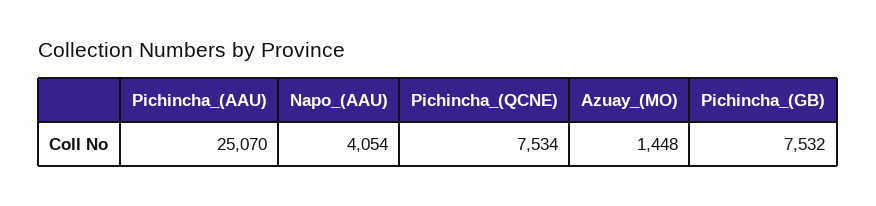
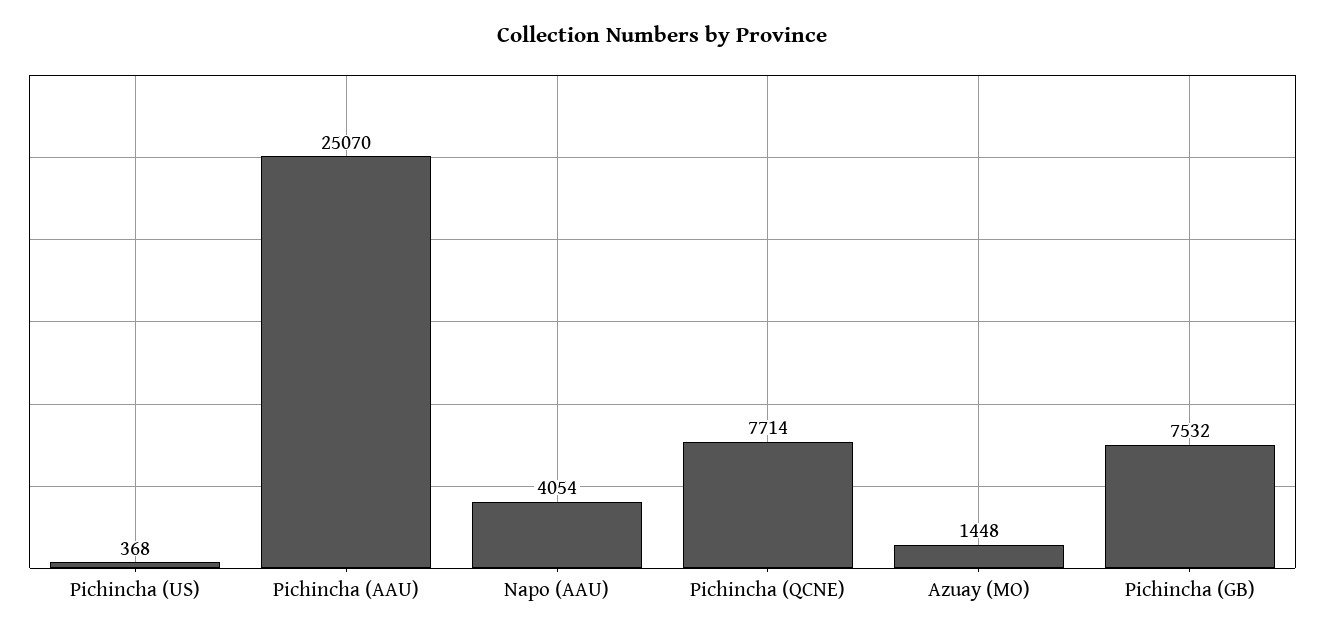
  {
    "Pichincha_(AAU)": 25070,
    "Napo_(AAU)": 4054,
-   "Pichincha_(QCNE)": 7534,
+   "Pichincha_(QCNE)": 7714,
    "Azuay_(MO)": 1448,
-   "Pichincha_(GB)": 7532
+   "Pichincha_(GB)": 7532,
+   "Pichincha (US)": 368
  }

